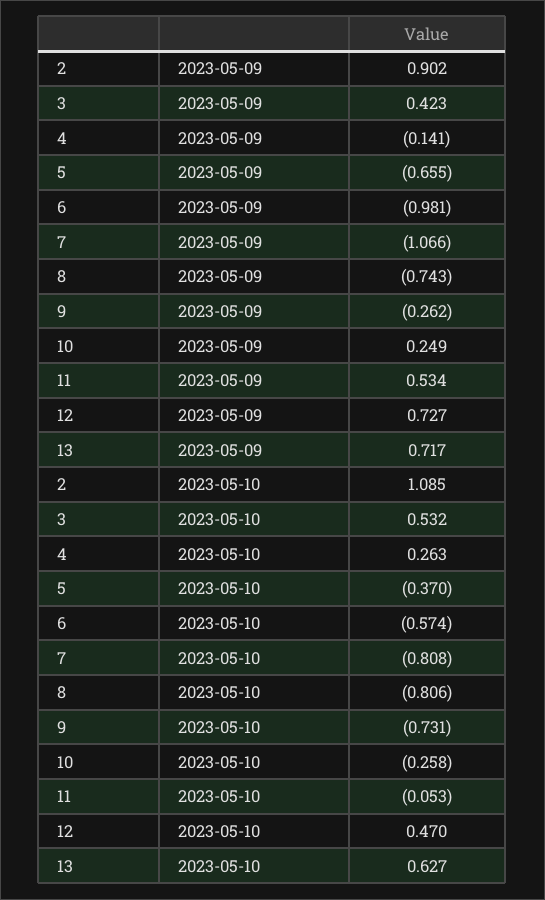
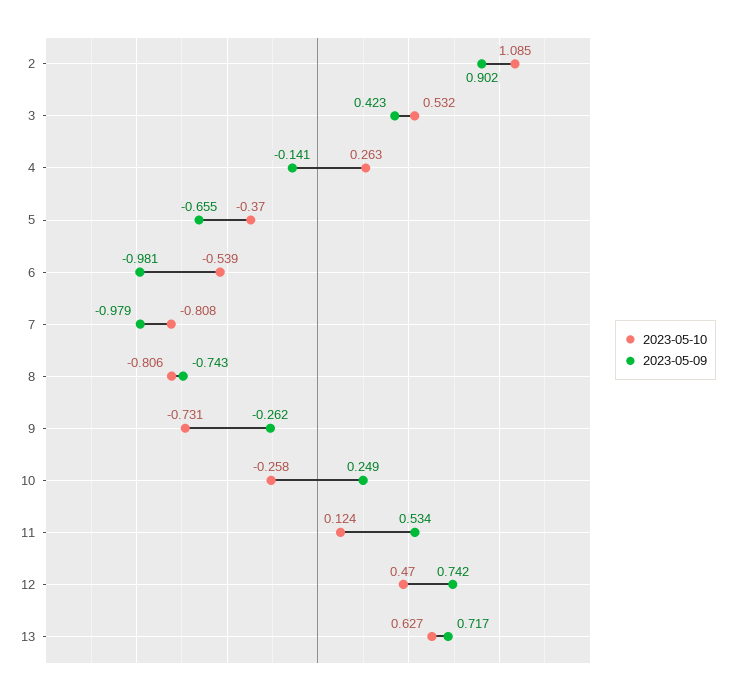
  {
    "2023-05-09": {
      "2": 0.902,
      "3": 0.423,
      "4": -0.141,
      "5": -0.655,
      "6": -0.981,
-     "7": -1.066,
+     "7": -0.979,
      "8": -0.743,
      "9": -0.262,
      "10": 0.249,
      "11": 0.534,
-     "12": 0.727,
+     "12": 0.742,
      "13": 0.717
    },
    "2023-05-10": {
      "2": 1.085,
      "3": 0.532,
      "4": 0.263,
      "5": -0.37,
-     "6": -0.574,
+     "6": -0.539,
      "7": -0.808,
      "8": -0.806,
      "9": -0.731,
      "10": -0.258,
-     "11": -0.053,
+     "11": 0.124,
      "12": 0.47,
      "13": 0.627
    }
  }

